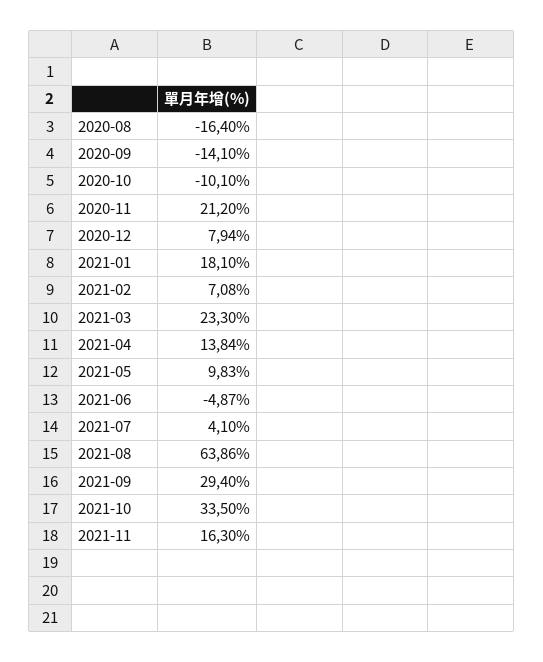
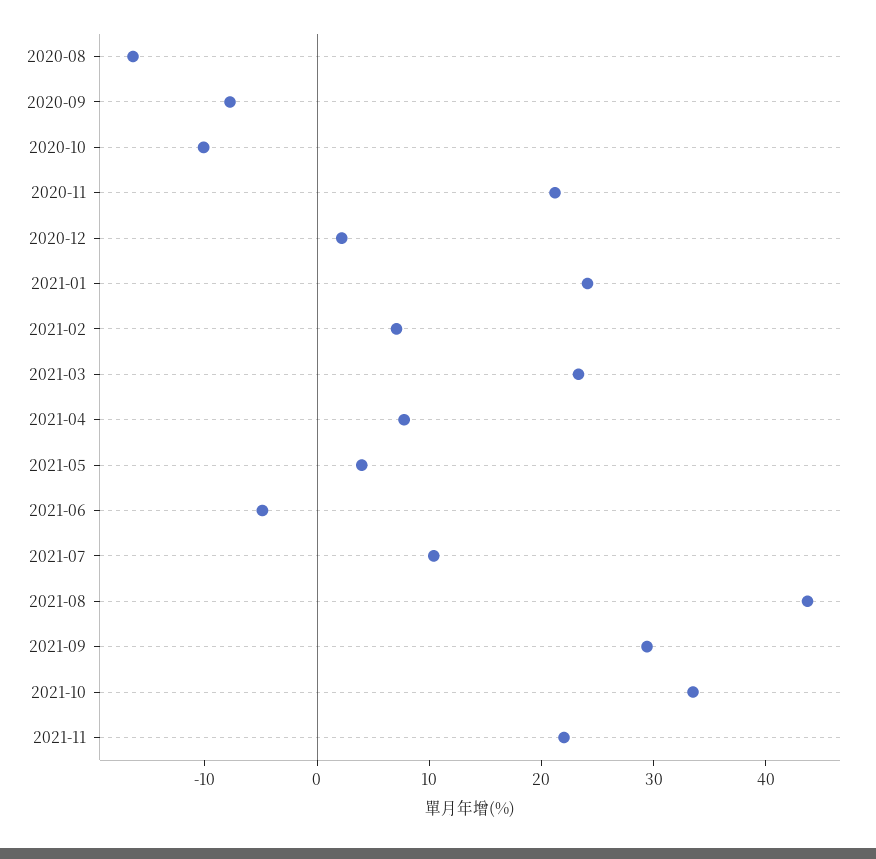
  {
    "2020-08": -16.4,
-   "2020-09": -14.1,
+   "2020-09": -8,
    "2020-10": -10.1,
    "2020-11": 21.2,
-   "2020-12": 7.94,
+   "2020-12": 2,
-   "2021-01": 18.1,
+   "2021-01": 24,
    "2021-02": 7.08,
    "2021-03": 23.3,
-   "2021-04": 13.84,
+   "2021-04": 8,
-   "2021-05": 9.83,
+   "2021-05": 4,
    "2021-06": -4.87,
-   "2021-07": 4.1,
+   "2021-07": 10,
-   "2021-08": 63.86,
+   "2021-08": 44,
    "2021-09": 29.4,
    "2021-10": 33.5,
-   "2021-11": 16.3
+   "2021-11": 22
  }

